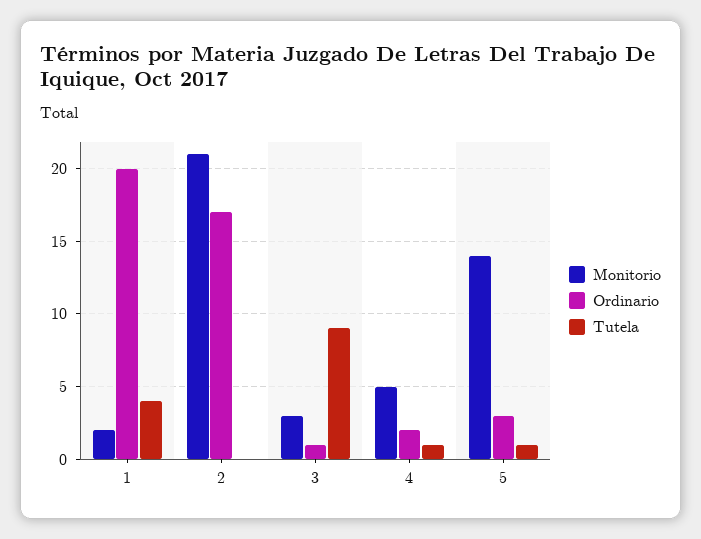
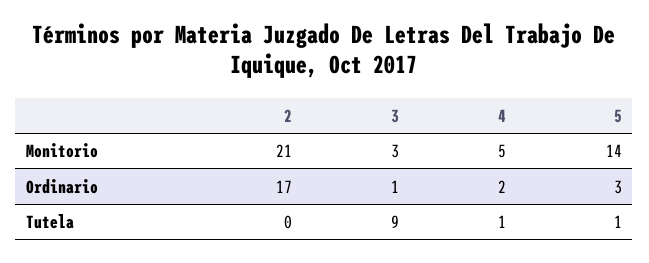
  {
    "Monitorio": {
-     "1": 2,
      "2": 21,
      "3": 3,
      "4": 5,
      "5": 14
    },
    "Ordinario": {
-     "1": 20,
      "2": 17,
      "3": 1,
      "4": 2,
      "5": 3
    },
    "Tutela": {
-     "1": 4,
      "2": 0,
      "3": 9,
      "4": 1,
      "5": 1
    }
  }

